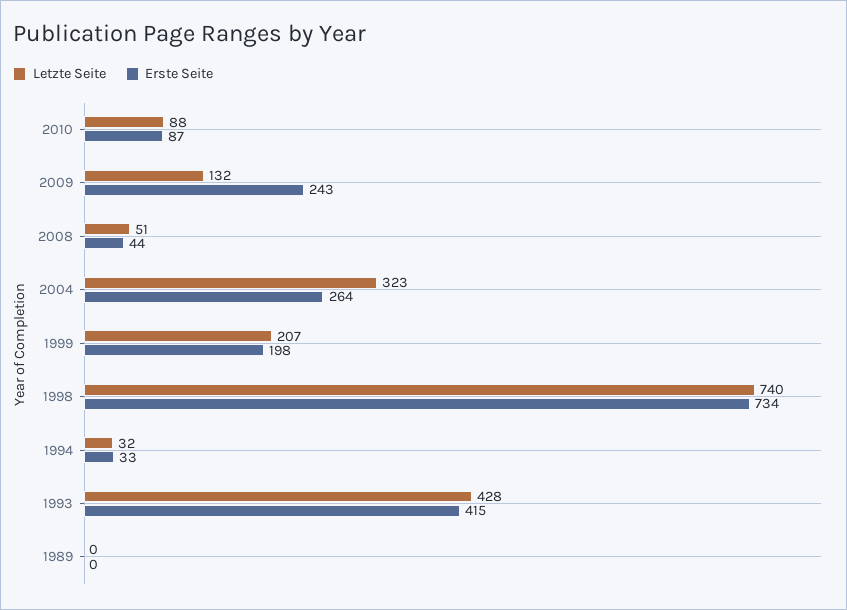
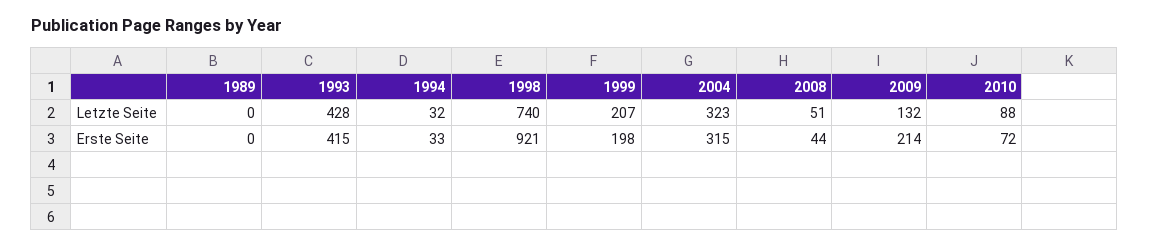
  {
    "Letzte Seite": {
      "2010": 88,
      "2009": 132,
      "2008": 51,
      "2004": 323,
      "1999": 207,
      "1998": 740,
      "1994": 32,
      "1993": 428,
      "1989": 0
    },
    "Erste Seite": {
-     "2010": 87,
+     "2010": 72,
-     "2009": 243,
+     "2009": 214,
      "2008": 44,
-     "2004": 264,
+     "2004": 315,
      "1999": 198,
-     "1998": 734,
+     "1998": 921,
      "1994": 33,
      "1993": 415,
      "1989": 0
    }
  }

